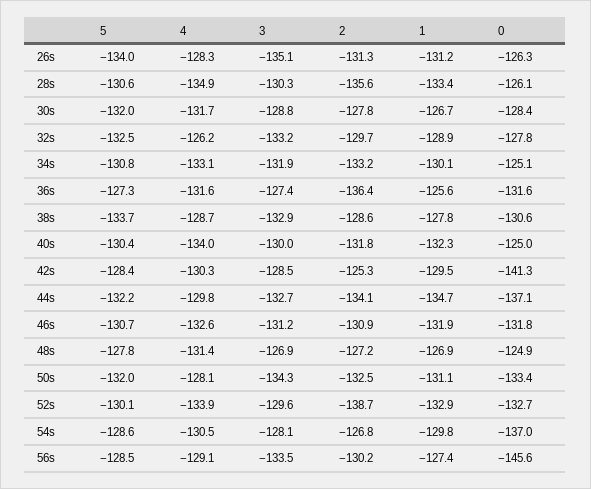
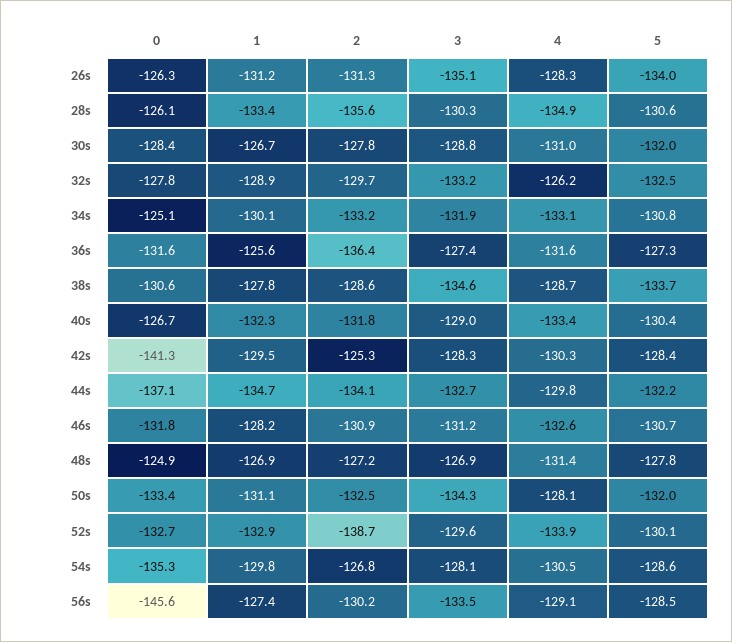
  {
    "5": {
      "26s": -134,
      "28s": -130.6,
      "30s": -132,
      "32s": -132.5,
      "34s": -130.8,
      "36s": -127.3,
      "38s": -133.7,
      "40s": -130.4,
      "42s": -128.4,
      "44s": -132.2,
      "46s": -130.7,
      "48s": -127.8,
      "50s": -132,
      "52s": -130.1,
      "54s": -128.6,
      "56s": -128.5
    },
    "4": {
      "26s": -128.3,
      "28s": -134.9,
-     "30s": -131.7,
+     "30s": -131,
      "32s": -126.2,
      "34s": -133.1,
      "36s": -131.6,
      "38s": -128.7,
-     "40s": -134,
+     "40s": -133.4,
      "42s": -130.3,
      "44s": -129.8,
      "46s": -132.6,
      "48s": -131.4,
      "50s": -128.1,
      "52s": -133.9,
      "54s": -130.5,
      "56s": -129.1
    },
    "3": {
      "26s": -135.1,
      "28s": -130.3,
      "30s": -128.8,
      "32s": -133.2,
      "34s": -131.9,
      "36s": -127.4,
-     "38s": -132.9,
+     "38s": -134.6,
-     "40s": -130,
+     "40s": -129,
-     "42s": -128.5,
+     "42s": -128.3,
      "44s": -132.7,
      "46s": -131.2,
      "48s": -126.9,
      "50s": -134.3,
      "52s": -129.6,
      "54s": -128.1,
      "56s": -133.5
    },
    "2": {
      "26s": -131.3,
      "28s": -135.6,
      "30s": -127.8,
      "32s": -129.7,
      "34s": -133.2,
      "36s": -136.4,
      "38s": -128.6,
      "40s": -131.8,
      "42s": -125.3,
      "44s": -134.1,
      "46s": -130.9,
      "48s": -127.2,
      "50s": -132.5,
      "52s": -138.7,
      "54s": -126.8,
      "56s": -130.2
    },
    "1": {
      "26s": -131.2,
      "28s": -133.4,
      "30s": -126.7,
      "32s": -128.9,
      "34s": -130.1,
      "36s": -125.6,
      "38s": -127.8,
      "40s": -132.3,
      "42s": -129.5,
      "44s": -134.7,
-     "46s": -131.9,
+     "46s": -128.2,
      "48s": -126.9,
      "50s": -131.1,
      "52s": -132.9,
      "54s": -129.8,
      "56s": -127.4
    },
    "0": {
      "26s": -126.3,
      "28s": -126.1,
      "30s": -128.4,
      "32s": -127.8,
      "34s": -125.1,
      "36s": -131.6,
      "38s": -130.6,
-     "40s": -125,
+     "40s": -126.7,
      "42s": -141.3,
      "44s": -137.1,
      "46s": -131.8,
      "48s": -124.9,
      "50s": -133.4,
      "52s": -132.7,
-     "54s": -137,
+     "54s": -135.3,
      "56s": -145.6
    }
  }

